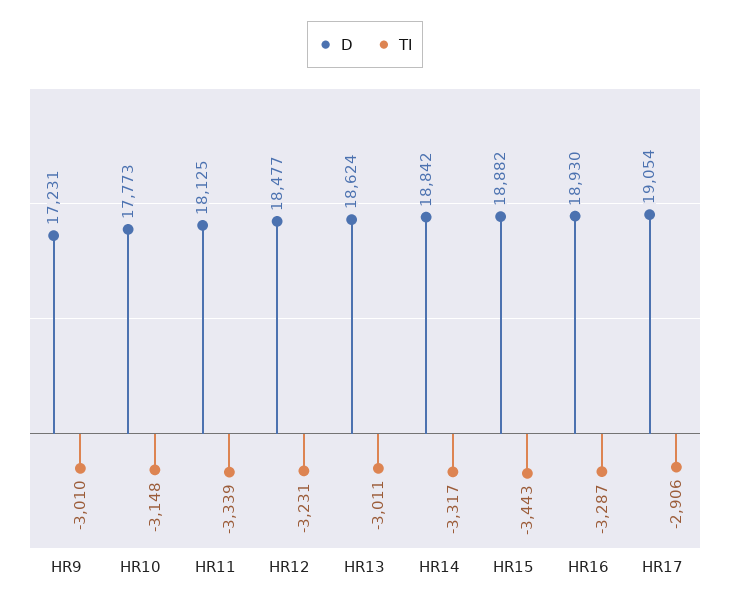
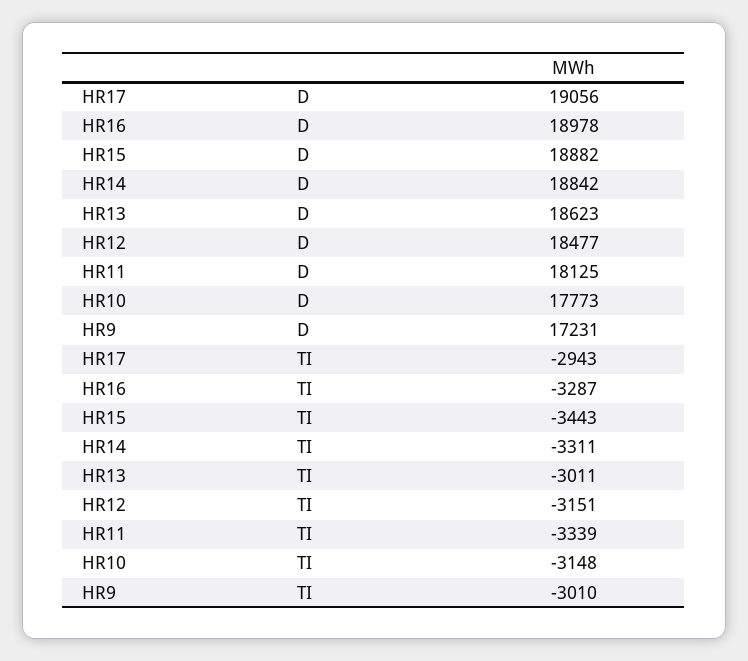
  {
    "D": {
      "HR9": 17231,
      "HR10": 17773,
      "HR11": 18125,
      "HR12": 18477,
-     "HR13": 18624,
+     "HR13": 18623,
      "HR14": 18842,
      "HR15": 18882,
-     "HR16": 18930,
+     "HR16": 18978,
-     "HR17": 19054
+     "HR17": 19056
    },
    "TI": {
      "HR9": -3010,
      "HR10": -3148,
      "HR11": -3339,
-     "HR12": -3231,
+     "HR12": -3151,
      "HR13": -3011,
-     "HR14": -3317,
+     "HR14": -3311,
      "HR15": -3443,
      "HR16": -3287,
-     "HR17": -2906
+     "HR17": -2943
    }
  }

